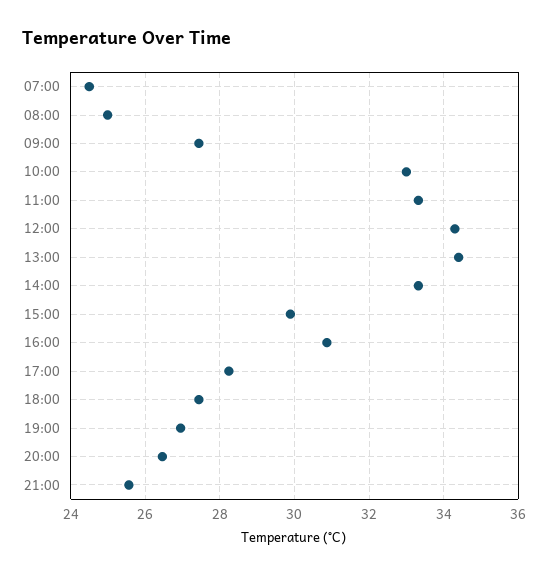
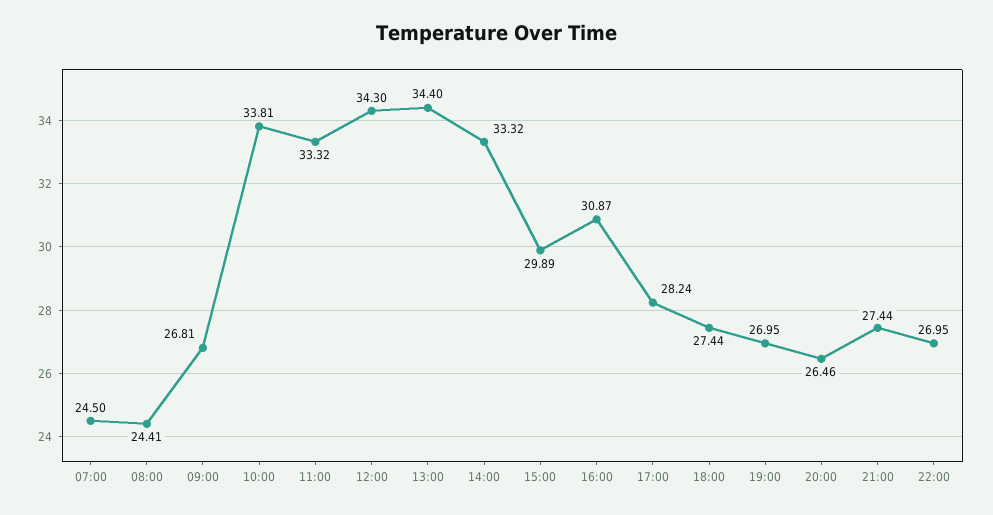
  {
    "07:00": 24.5,
-   "08:00": 25,
+   "08:00": 24.41,
-   "09:00": 27.4,
+   "09:00": 26.81,
-   "10:00": 33,
+   "10:00": 33.81,
    "11:00": 33.32,
    "12:00": 34.3,
    "13:00": 34.4,
    "14:00": 33.32,
    "15:00": 29.89,
    "16:00": 30.87,
    "17:00": 28.24,
    "18:00": 27.44,
    "19:00": 26.95,
    "20:00": 26.46,
-   "21:00": 25.6
+   "21:00": 27.44,
+   "22:00": 26.95
  }

